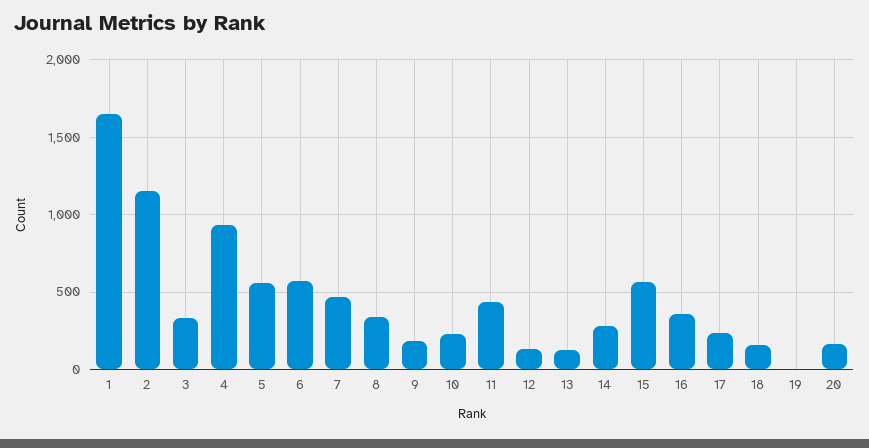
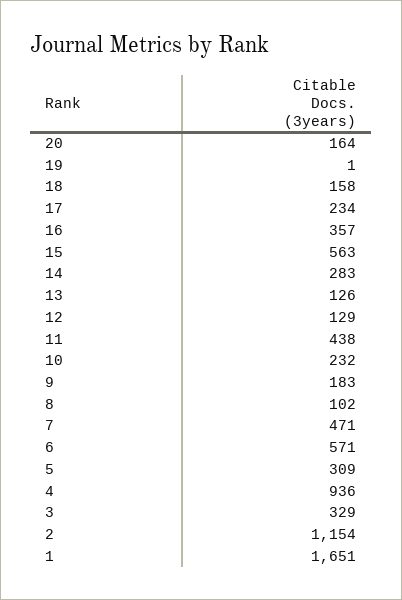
  {
    "1": 1651,
    "2": 1154,
    "3": 329,
    "4": 936,
-   "5": 550,
+   "5": 309,
    "6": 571,
    "7": 471,
-   "8": 350,
+   "8": 102,
    "9": 183,
    "10": 232,
    "11": 438,
    "12": 129,
    "13": 126,
    "14": 283,
    "15": 563,
    "16": 357,
    "17": 234,
    "18": 158,
    "19": 1,
    "20": 164
  }

